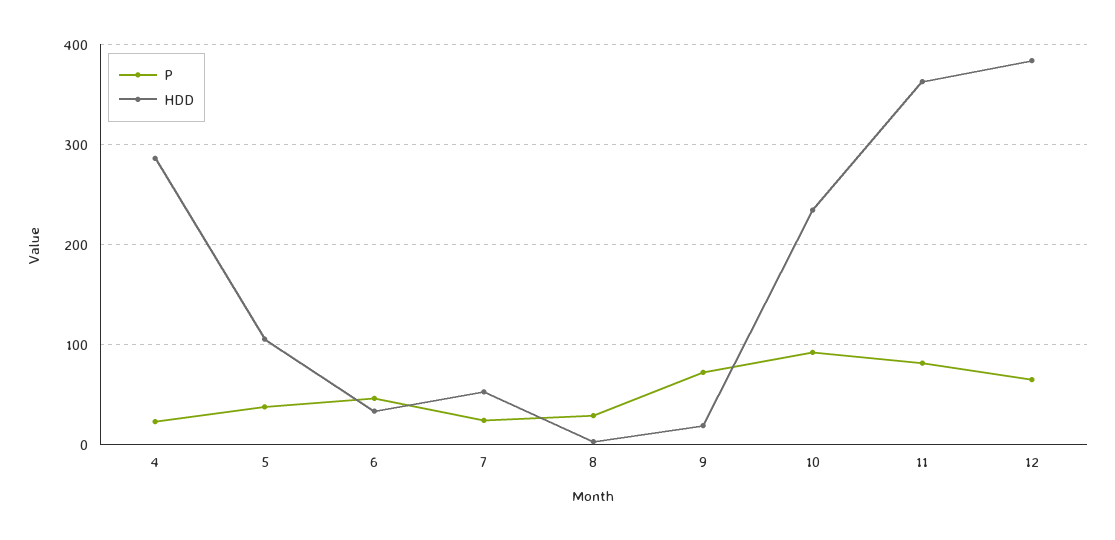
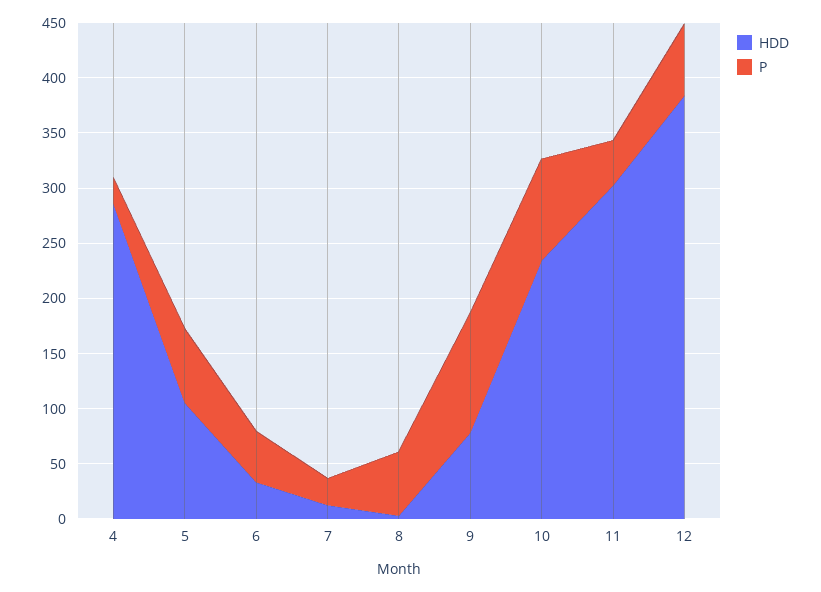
  {
    "P": {
      "4": 20,
-     "5": 40,
+     "5": 70,
      "6": 50,
      "7": 20,
-     "8": 30,
+     "8": 60,
-     "9": 70,
+     "9": 110,
      "10": 90,
-     "11": 80,
+     "11": 40,
      "12": 60
    },
    "HDD": {
      "4": 290,
      "5": 110,
      "6": 30,
-     "7": 50,
+     "7": 10,
      "8": 0,
-     "9": 20,
+     "9": 80,
      "10": 230,
-     "11": 360,
+     "11": 300,
      "12": 380
    }
  }

